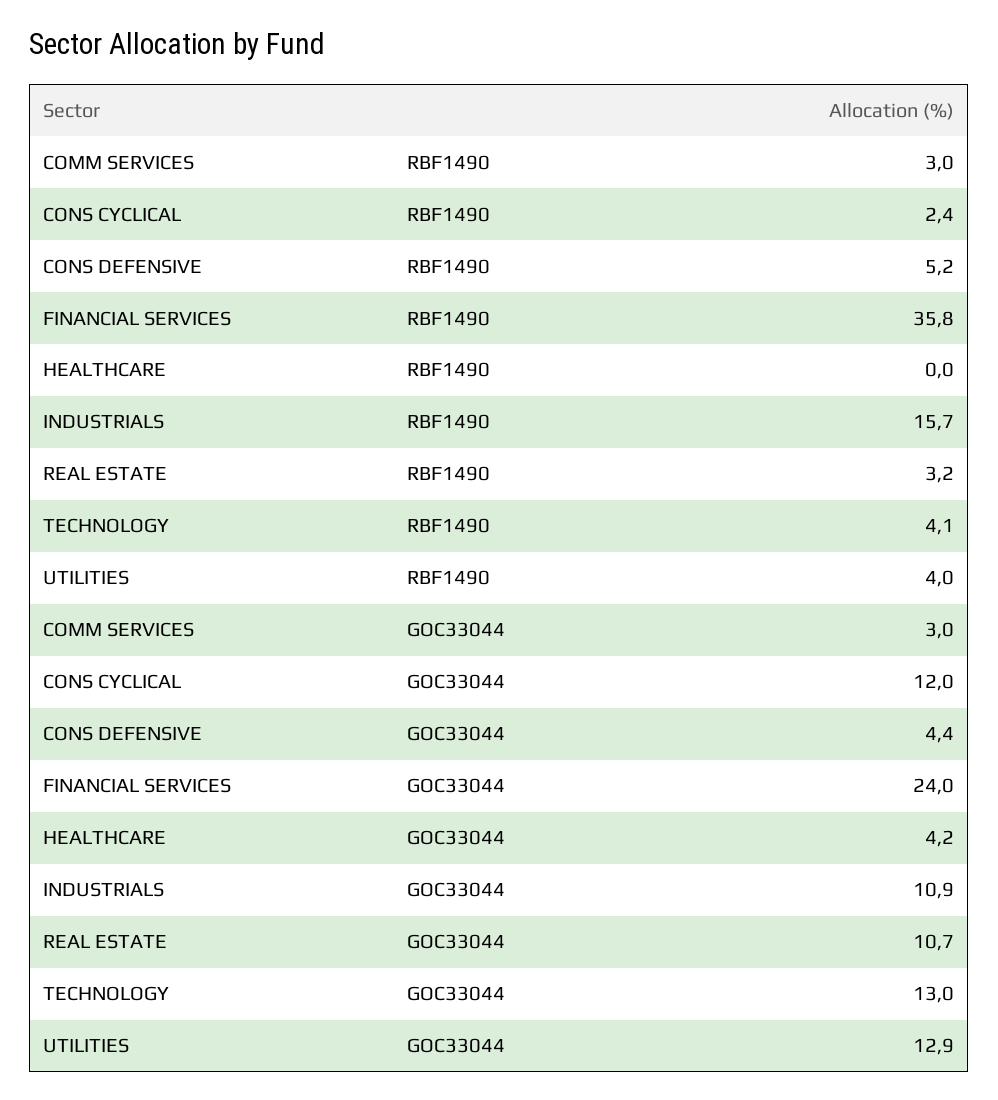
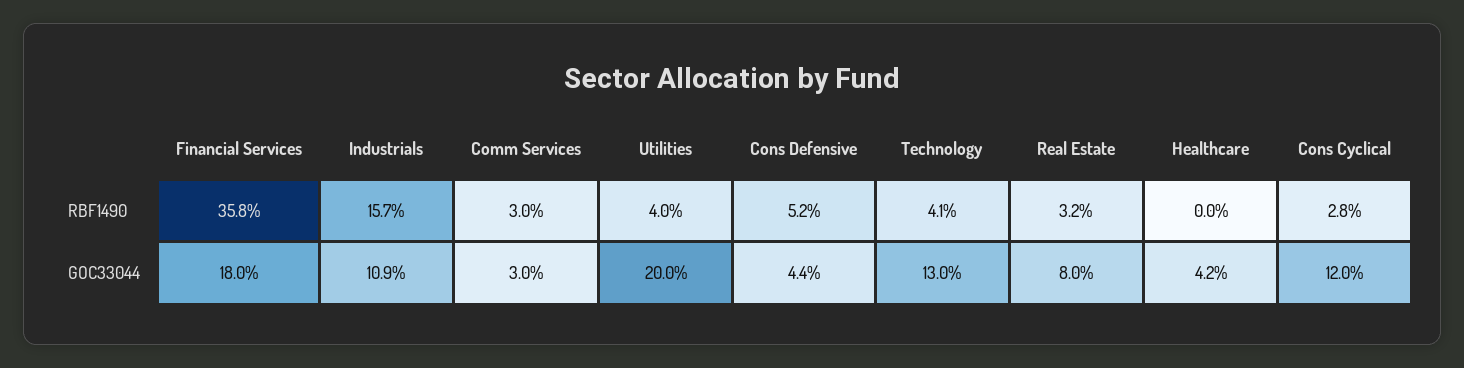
  {
    "COMM SERVICES": {
      "RBF1490": 3,
      "GOC33044": 3
    },
    "CONS CYCLICAL": {
-     "RBF1490": 2.4,
+     "RBF1490": 2.8,
      "GOC33044": 12
    },
    "CONS DEFENSIVE": {
      "RBF1490": 5.2,
      "GOC33044": 4.4
    },
    "FINANCIAL SERVICES": {
      "RBF1490": 35.8,
-     "GOC33044": 24
+     "GOC33044": 18
    },
    "HEALTHCARE": {
      "RBF1490": 0,
      "GOC33044": 4.2
    },
    "INDUSTRIALS": {
      "RBF1490": 15.7,
      "GOC33044": 10.9
    },
    "REAL ESTATE": {
      "RBF1490": 3.2,
-     "GOC33044": 10.7
+     "GOC33044": 8
    },
    "TECHNOLOGY": {
      "RBF1490": 4.1,
      "GOC33044": 13
    },
    "UTILITIES": {
      "RBF1490": 4,
-     "GOC33044": 12.9
+     "GOC33044": 20
    }
  }

